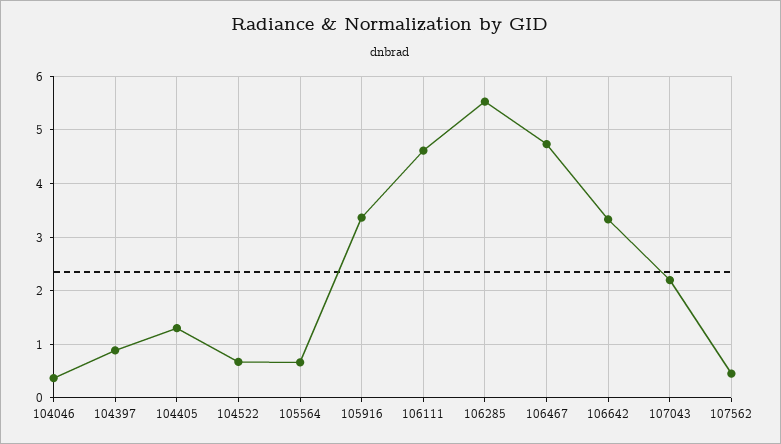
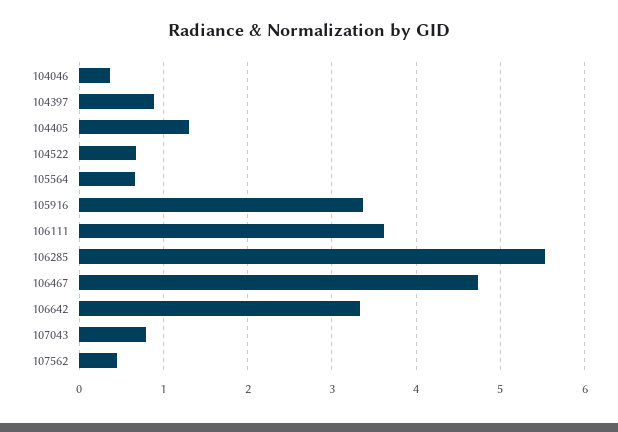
  {
    "104046": 0.4,
    "104397": 0.9,
    "104405": 1.3,
    "104522": 0.7,
    "105564": 0.7,
    "105916": 3.4,
-   "106111": 4.6,
+   "106111": 3.6,
    "106285": 5.5,
    "106467": 4.7,
    "106642": 3.3,
-   "107043": 2.2,
+   "107043": 0.8,
    "107562": 0.5
  }

